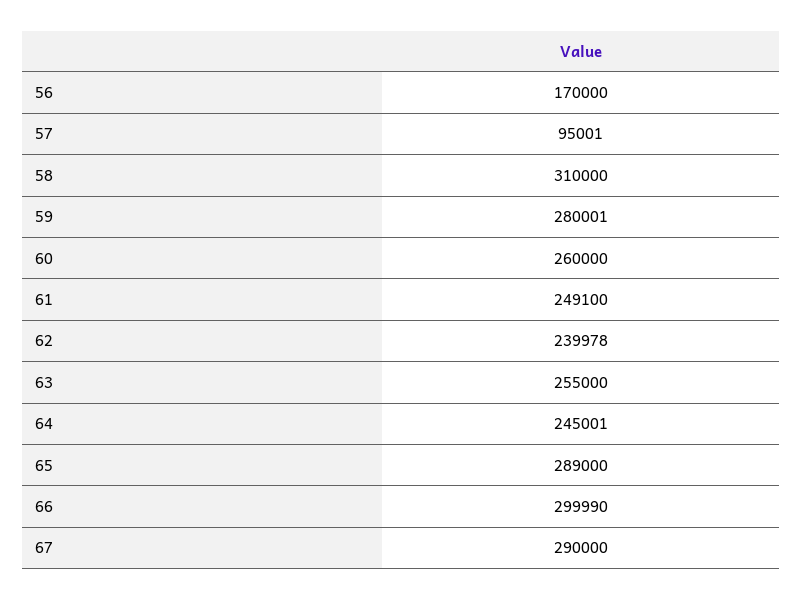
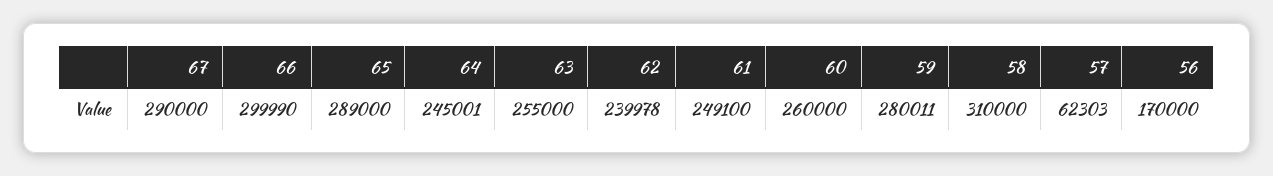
  {
    "56": 170000,
-   "57": 95001,
+   "57": 62303,
    "58": 310000,
-   "59": 280001,
+   "59": 280011,
    "60": 260000,
    "61": 249100,
    "62": 239978,
    "63": 255000,
    "64": 245001,
    "65": 289000,
    "66": 299990,
    "67": 290000
  }

